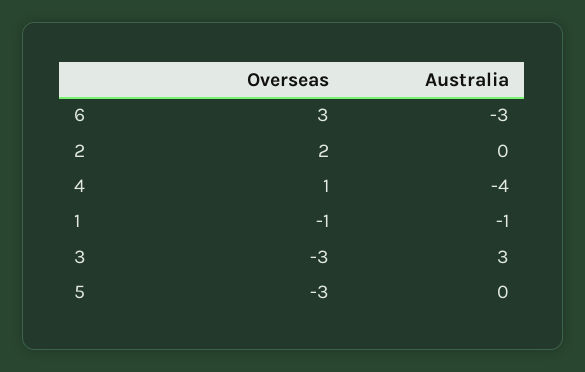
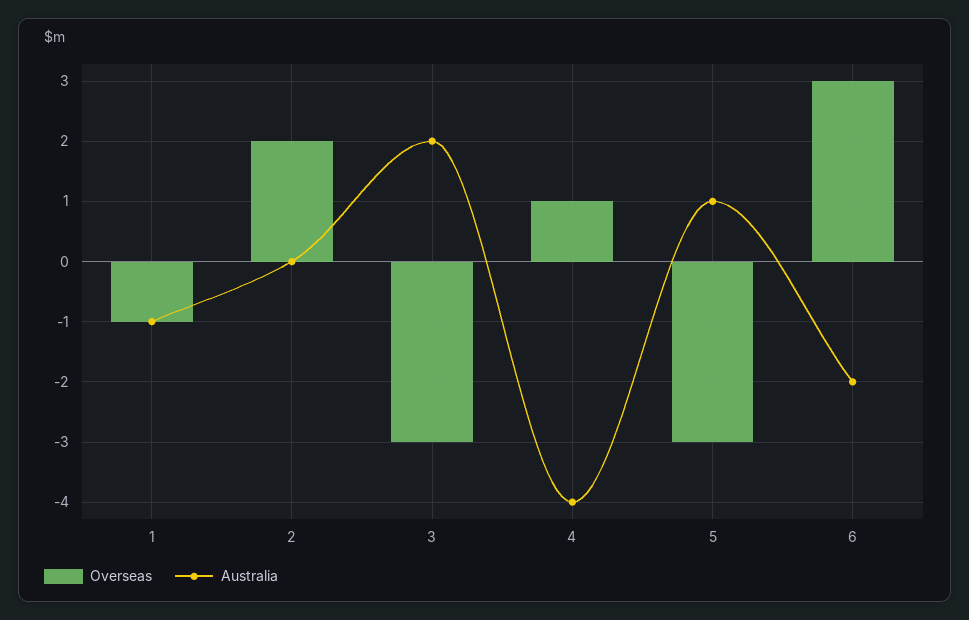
  {
    "Overseas": {
      "6": 3,
      "2": 2,
      "4": 1,
      "1": -1,
      "3": -3,
      "5": -3
    },
    "Australia": {
-     "6": -3,
+     "6": -2,
      "2": 0,
      "4": -4,
      "1": -1,
-     "3": 3,
+     "3": 2,
-     "5": 0
+     "5": 1
    }
  }

